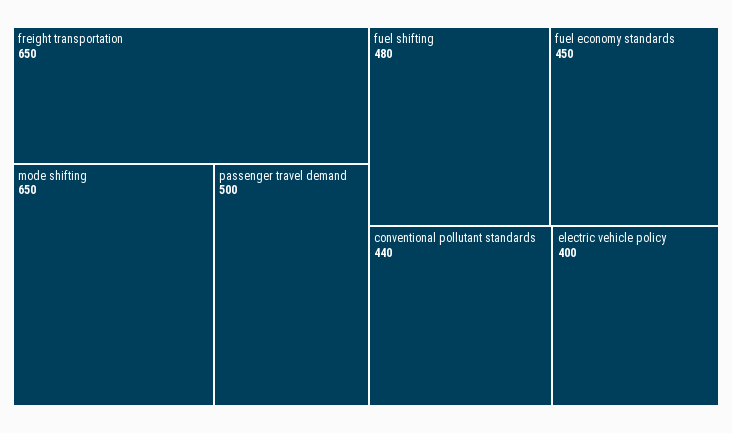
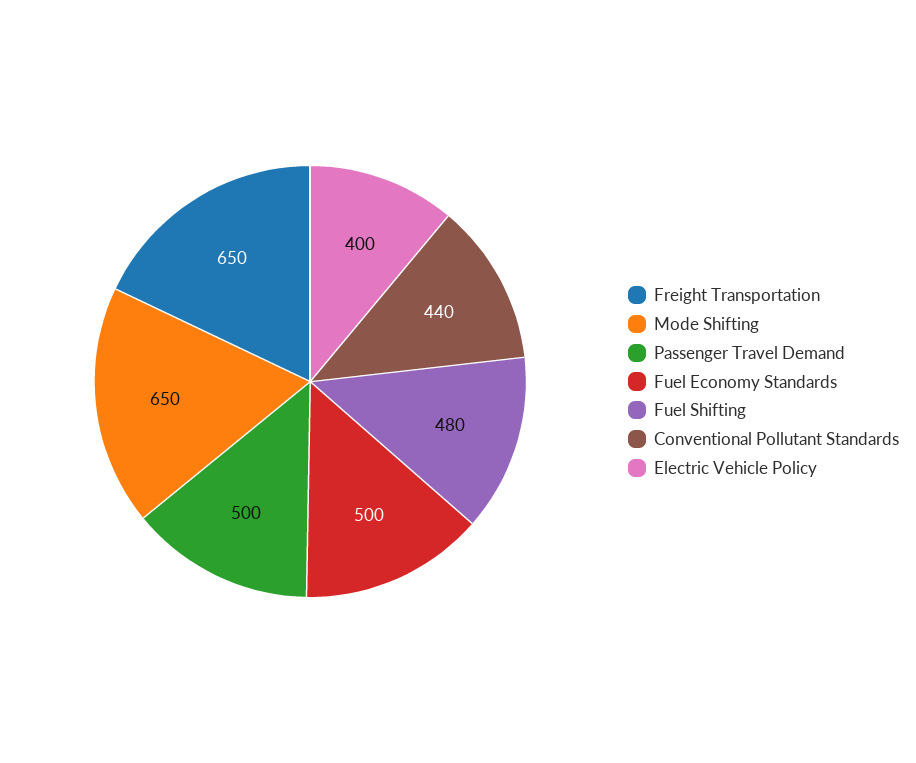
  {
    "freight transportation": 650,
    "mode shifting": 650,
    "passenger travel demand": 500,
    "fuel shifting": 480,
-   "fuel economy standards": 450,
+   "fuel economy standards": 500,
    "conventional pollutant standards": 440,
    "electric vehicle policy": 400
  }

